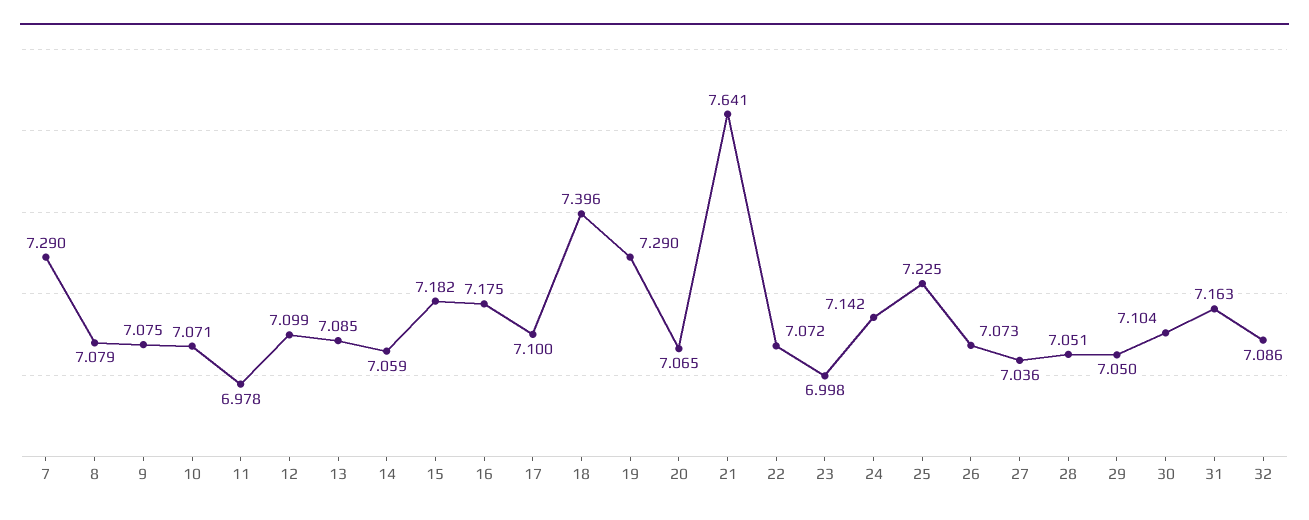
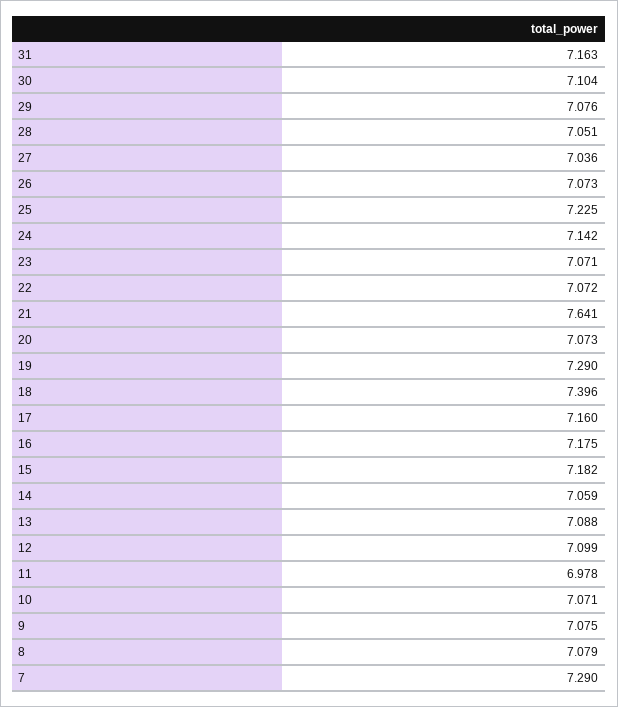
  {
    "7": 7.29,
    "8": 7.079,
    "9": 7.075,
    "10": 7.071,
    "11": 6.978,
    "12": 7.099,
-   "13": 7.085,
+   "13": 7.088,
    "14": 7.059,
    "15": 7.182,
    "16": 7.175,
-   "17": 7.1,
+   "17": 7.16,
    "18": 7.396,
    "19": 7.29,
-   "20": 7.065,
+   "20": 7.073,
    "21": 7.641,
    "22": 7.072,
-   "23": 6.998,
+   "23": 7.071,
    "24": 7.142,
    "25": 7.225,
    "26": 7.073,
    "27": 7.036,
    "28": 7.051,
-   "29": 7.05,
+   "29": 7.076,
    "30": 7.104,
-   "31": 7.163,
+   "31": 7.163
-   "32": 7.086
  }

